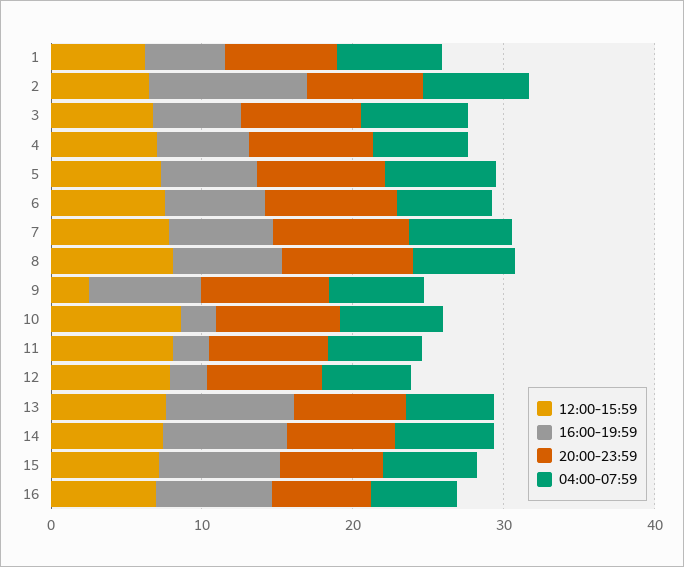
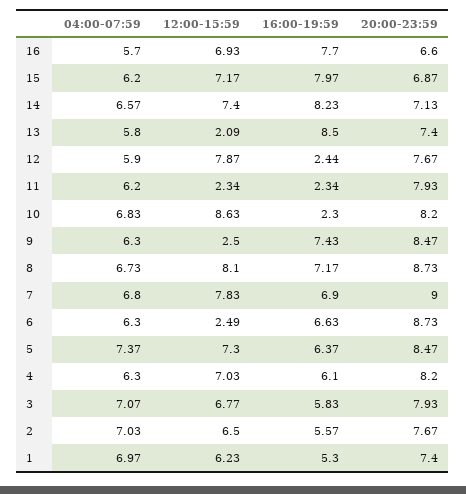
  {
    "12:00-15:59": {
      "1": 6.23,
      "2": 6.5,
      "3": 6.77,
      "4": 7.03,
      "5": 7.3,
-     "6": 8,
+     "6": 2.49,
      "7": 7.83,
      "8": 8.1,
      "9": 2.5,
      "10": 8.63,
-     "11": 8,
+     "11": 2.34,
      "12": 7.87,
-     "13": 8,
+     "13": 2.09,
      "14": 7.4,
      "15": 7.17,
      "16": 6.93
    },
    "16:00-19:59": {
      "1": 5.3,
-     "2": 10,
+     "2": 5.57,
      "3": 5.83,
      "4": 6.1,
      "5": 6.37,
      "6": 6.63,
      "7": 6.9,
      "8": 7.17,
      "9": 7.43,
      "10": 2.3,
      "11": 2.34,
      "12": 2.44,
      "13": 8.5,
      "14": 8.23,
      "15": 7.97,
      "16": 7.7
    },
    "20:00-23:59": {
      "1": 7.4,
      "2": 7.67,
      "3": 7.93,
      "4": 8.2,
      "5": 8.47,
      "6": 8.73,
      "7": 9,
      "8": 8.73,
      "9": 8.47,
      "10": 8.2,
      "11": 7.93,
      "12": 7.67,
      "13": 7.4,
      "14": 7.13,
      "15": 6.87,
      "16": 6.6
    },
    "04:00-07:59": {
      "1": 6.97,
      "2": 7.03,
      "3": 7.07,
      "4": 6.3,
      "5": 7.37,
      "6": 6.3,
      "7": 6.8,
      "8": 6.73,
      "9": 6.3,
      "10": 6.83,
      "11": 6.2,
      "12": 5.9,
      "13": 5.8,
      "14": 6.57,
      "15": 6.2,
      "16": 5.7
    }
  }

